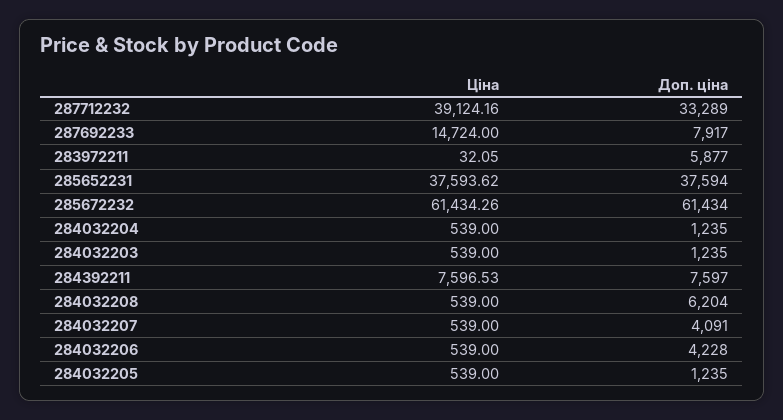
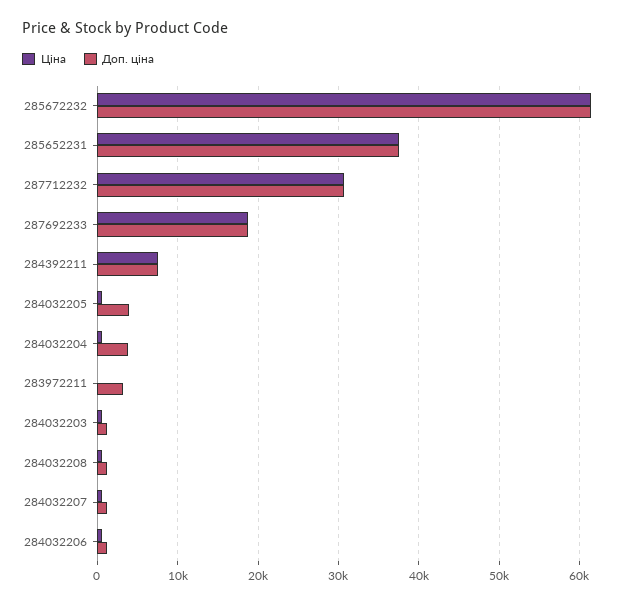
  {
    "Ціна": {
-     "287712232": 39124.16,
+     "287712232": 31000,
-     "287692233": 14724,
+     "287692233": 19000,
      "283972211": 32.05,
      "285652231": 37593.62,
      "285672232": 61434.26,
      "284032204": 539,
      "284032203": 539,
      "284392211": 7596.53,
      "284032208": 539,
      "284032207": 539,
      "284032206": 539,
      "284032205": 539
    },
    "Доп. ціна": {
-     "287712232": 33289,
+     "287712232": 31000,
-     "287692233": 7917,
+     "287692233": 19000,
-     "283972211": 5877,
+     "283972211": 3000,
      "285652231": 37594,
      "285672232": 61434,
-     "284032204": 1235,
+     "284032204": 4000,
      "284032203": 1235,
      "284392211": 7597,
-     "284032208": 6204,
+     "284032208": 1000,
-     "284032207": 4091,
+     "284032207": 1000,
-     "284032206": 4228,
+     "284032206": 1000,
-     "284032205": 1235
+     "284032205": 4000
    }
  }

